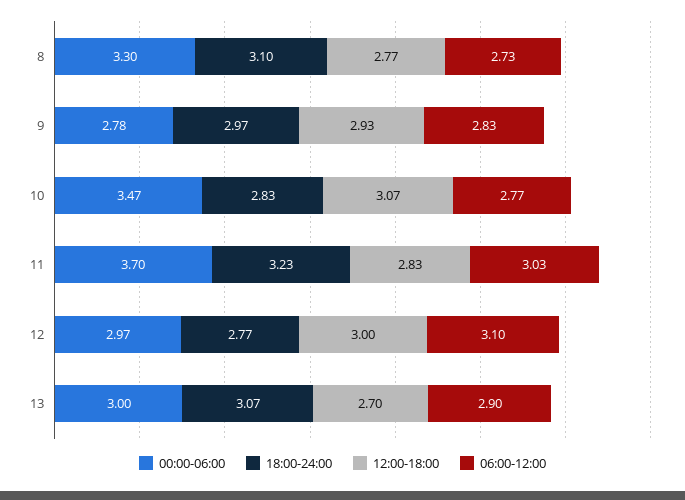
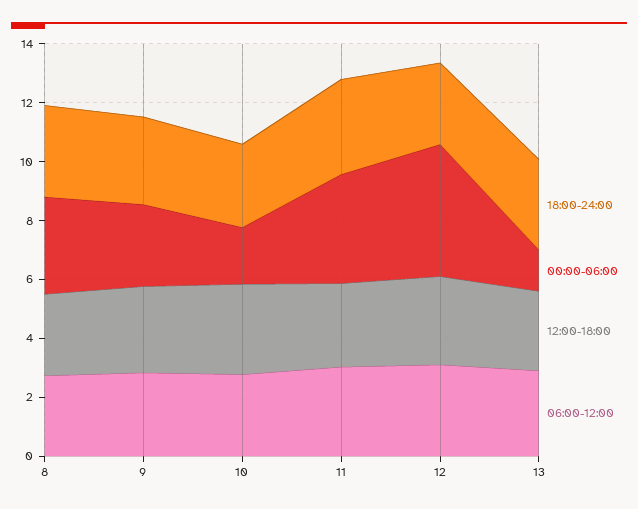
  {
    "00:00-06:00": {
      "8": 3.3,
      "9": 2.78,
-     "10": 3.47,
+     "10": 2,
      "11": 3.7,
-     "12": 2.97,
+     "12": 4.5,
-     "13": 3
+     "13": 1.5
    },
    "18:00-24:00": {
      "8": 3.1,
      "9": 2.97,
      "10": 2.83,
      "11": 3.23,
      "12": 2.77,
      "13": 3.07
    },
    "12:00-18:00": {
      "8": 2.77,
      "9": 2.93,
      "10": 3.07,
      "11": 2.83,
      "12": 3,
      "13": 2.7
    },
    "06:00-12:00": {
      "8": 2.73,
      "9": 2.83,
      "10": 2.77,
      "11": 3.03,
      "12": 3.1,
      "13": 2.9
    }
  }

